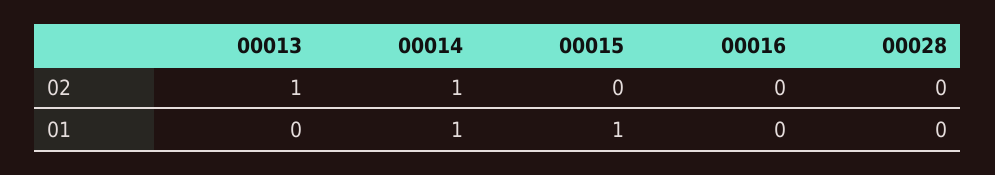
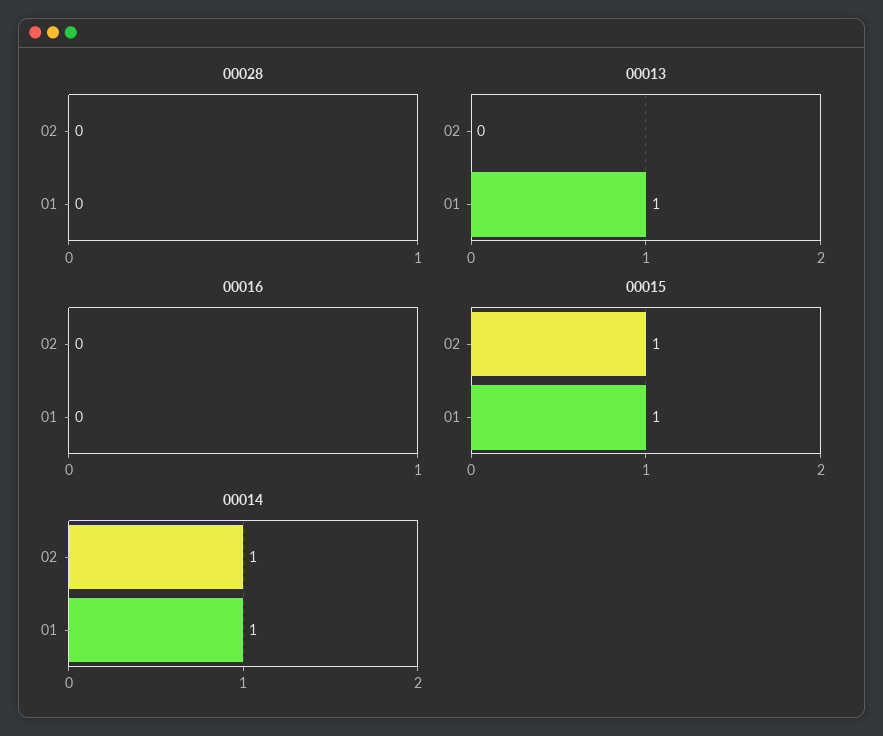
  {
    "00013": {
-     "02": 1,
+     "02": 0,
-     "01": 0
+     "01": 1
    },
    "00014": {
      "02": 1,
      "01": 1
    },
    "00015": {
-     "02": 0,
+     "02": 1,
      "01": 1
    },
    "00016": {
      "02": 0,
      "01": 0
    },
    "00028": {
      "02": 0,
      "01": 0
    }
  }

